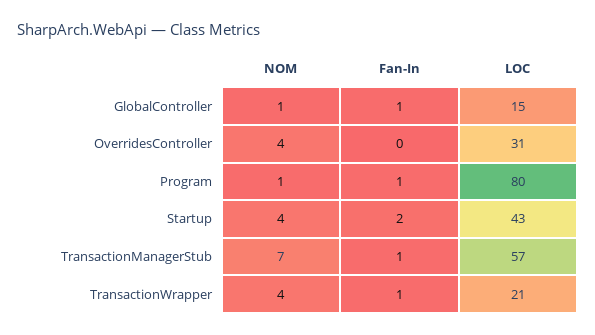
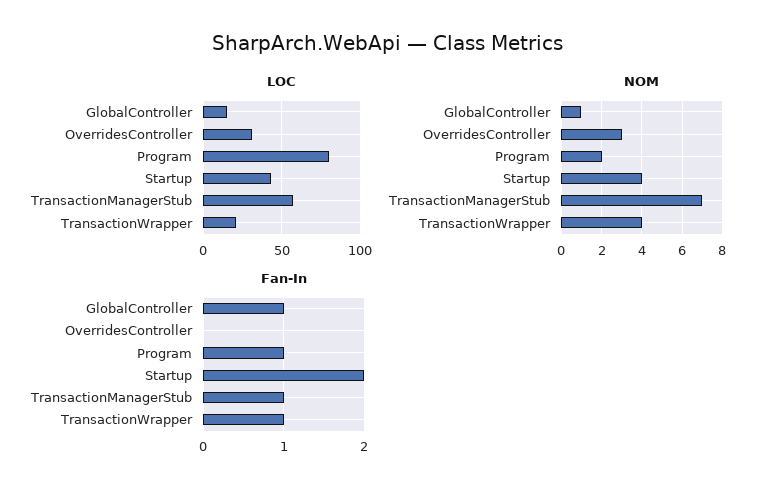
  {
    "NOM": {
      "GlobalController": 1,
-     "OverridesController": 4,
+     "OverridesController": 3,
-     "Program": 1,
+     "Program": 2,
      "Startup": 4,
      "TransactionManagerStub": 7,
      "TransactionWrapper": 4
    },
    "Fan-In": {
      "GlobalController": 1,
      "OverridesController": 0,
      "Program": 1,
      "Startup": 2,
      "TransactionManagerStub": 1,
      "TransactionWrapper": 1
    },
    "LOC": {
      "GlobalController": 15,
      "OverridesController": 31,
      "Program": 80,
      "Startup": 43,
      "TransactionManagerStub": 57,
      "TransactionWrapper": 21
    }
  }

